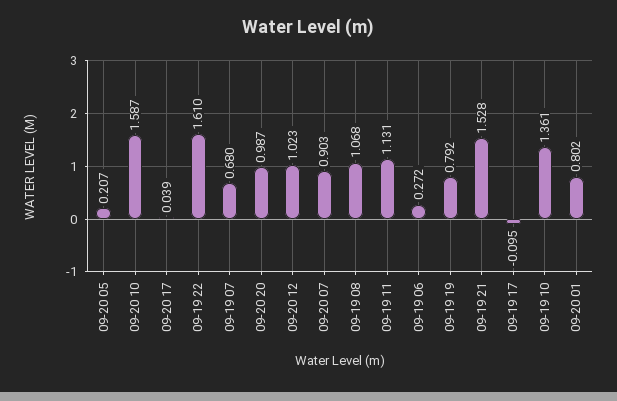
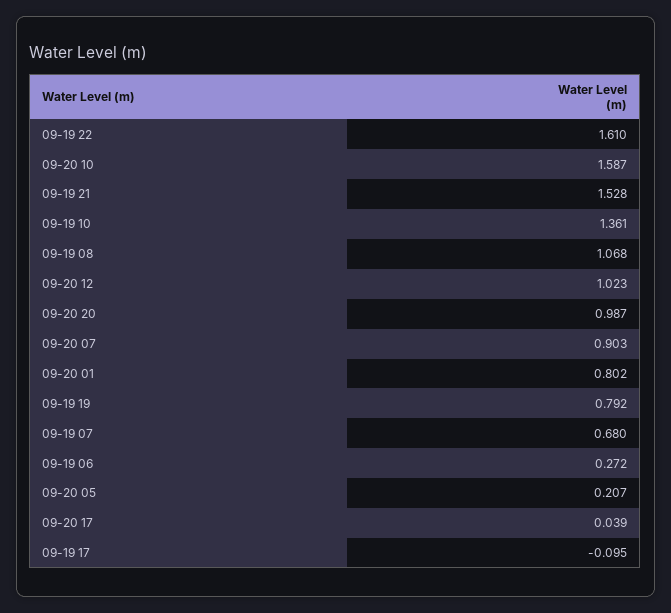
  {
    "09-20 05": 0.207,
    "09-20 10": 1.587,
    "09-20 17": 0.039,
    "09-19 22": 1.61,
    "09-19 07": 0.68,
    "09-20 20": 0.987,
    "09-20 12": 1.023,
    "09-20 07": 0.903,
    "09-19 08": 1.068,
-   "09-19 11": 1.131,
    "09-19 06": 0.272,
    "09-19 19": 0.792,
    "09-19 21": 1.528,
    "09-19 17": -0.095,
    "09-19 10": 1.361,
    "09-20 01": 0.802
  }

